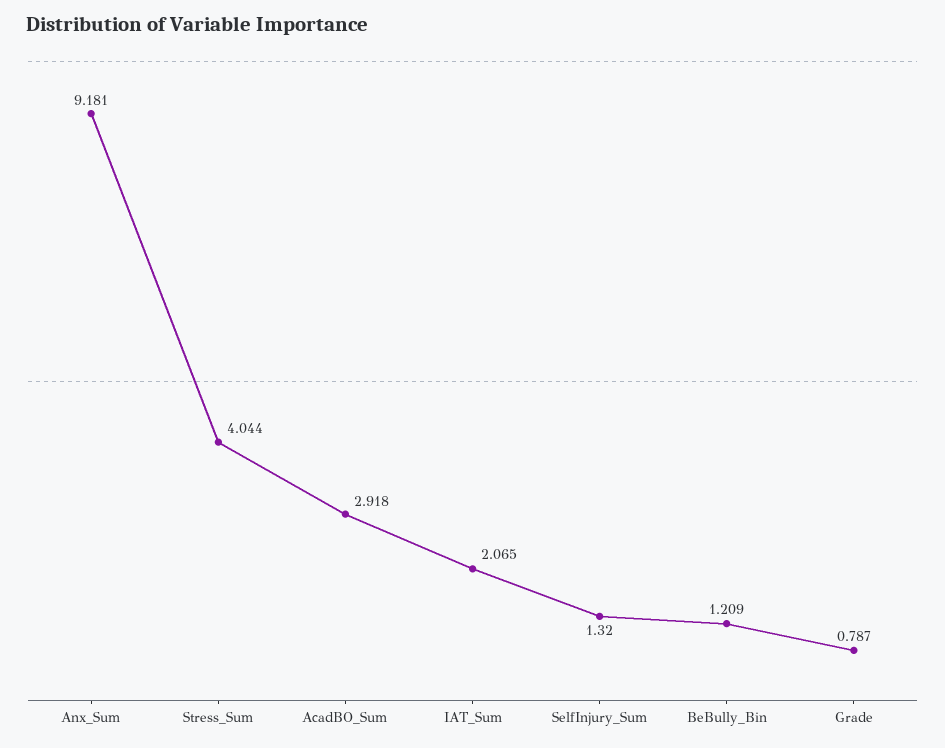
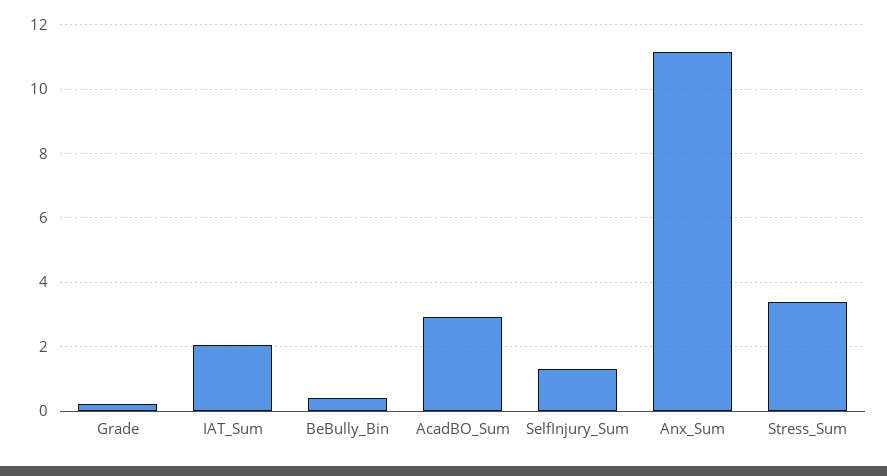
  {
-   "Anx_Sum": 9.181,
+   "Anx_Sum": 11.2,
-   "Stress_Sum": 4.044,
+   "Stress_Sum": 3.4,
    "AcadBO_Sum": 2.918,
    "IAT_Sum": 2.065,
    "SelfInjury_Sum": 1.32,
-   "BeBully_Bin": 1.209,
+   "BeBully_Bin": 0.4,
-   "Grade": 0.787
+   "Grade": 0.2
  }

